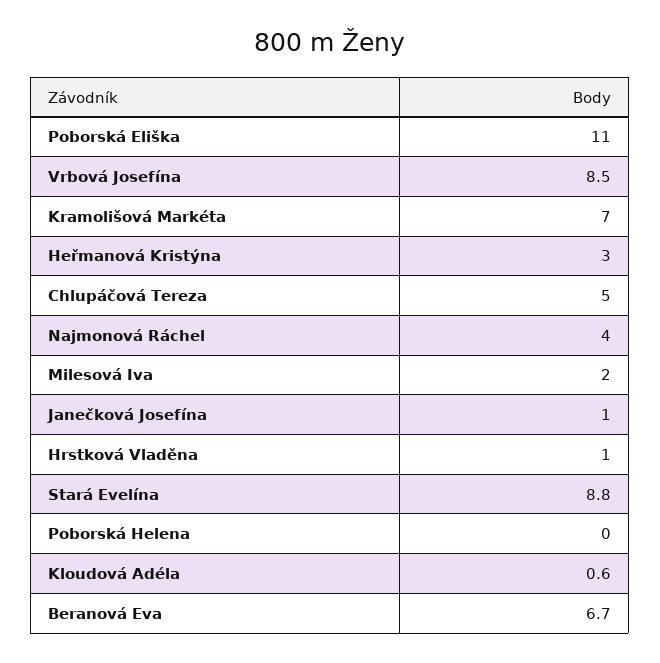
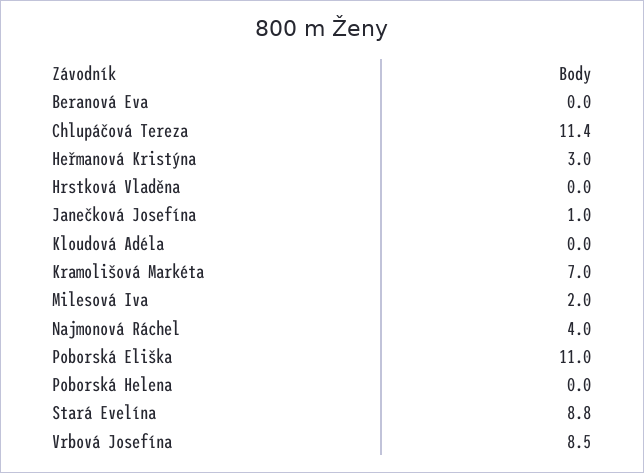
  {
    "Poborská Eliška": 11,
    "Vrbová Josefína": 8.5,
    "Kramolišová Markéta": 7,
    "Heřmanová Kristýna": 3,
-   "Chlupáčová Tereza": 5,
+   "Chlupáčová Tereza": 11.4,
    "Najmonová Ráchel": 4,
    "Milesová Iva": 2,
    "Janečková Josefína": 1,
-   "Hrstková Vladěna": 1,
+   "Hrstková Vladěna": 0,
    "Stará Evelína": 8.8,
    "Poborská Helena": 0,
-   "Kloudová Adéla": 0.6,
+   "Kloudová Adéla": 0,
-   "Beranová Eva": 6.7
+   "Beranová Eva": 0
  }

